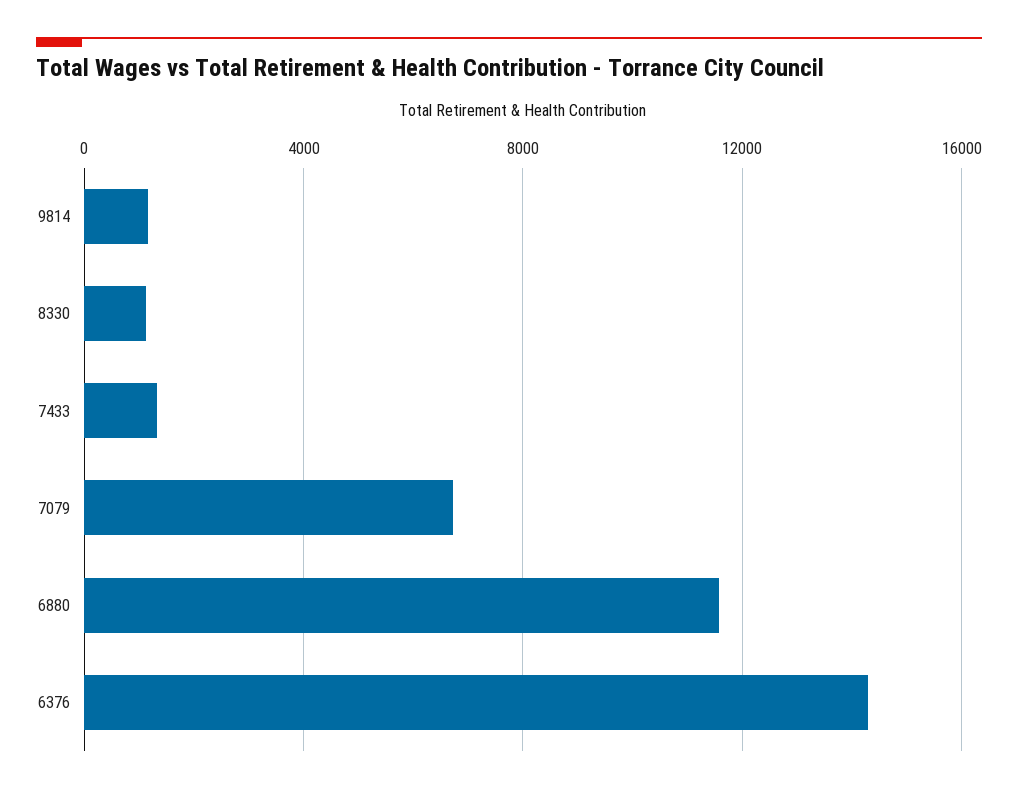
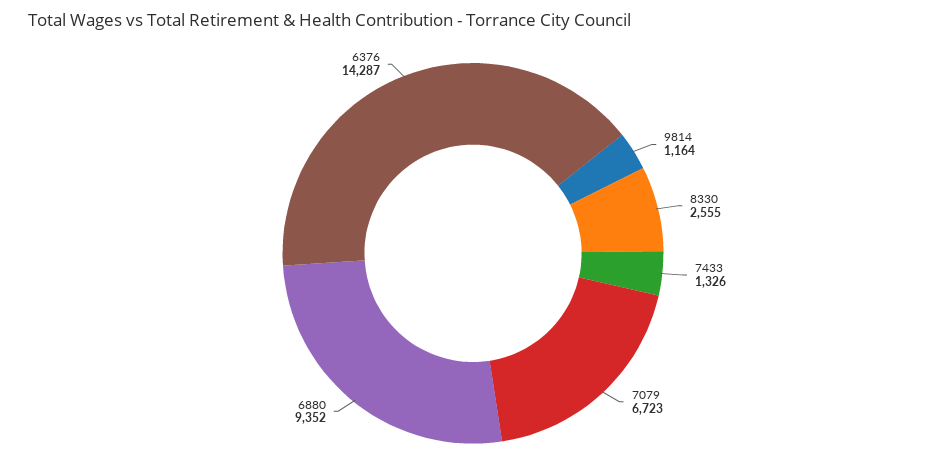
  {
    "9814": 1164,
-   "8330": 1000,
+   "8330": 2555,
    "7433": 1326,
    "7079": 6723,
-   "6880": 11500,
+   "6880": 9352,
    "6376": 14287
  }

